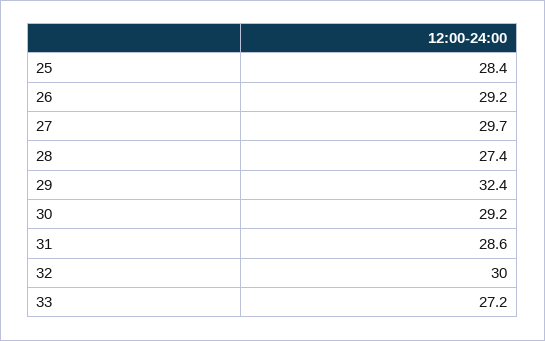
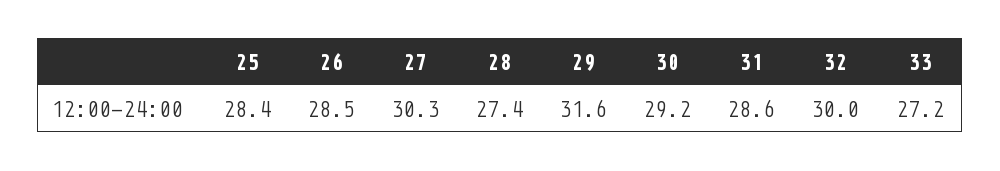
  {
    "25": 28.4,
-   "26": 29.2,
+   "26": 28.5,
-   "27": 29.7,
+   "27": 30.3,
    "28": 27.4,
-   "29": 32.4,
+   "29": 31.6,
    "30": 29.2,
    "31": 28.6,
    "32": 30,
    "33": 27.2
  }

